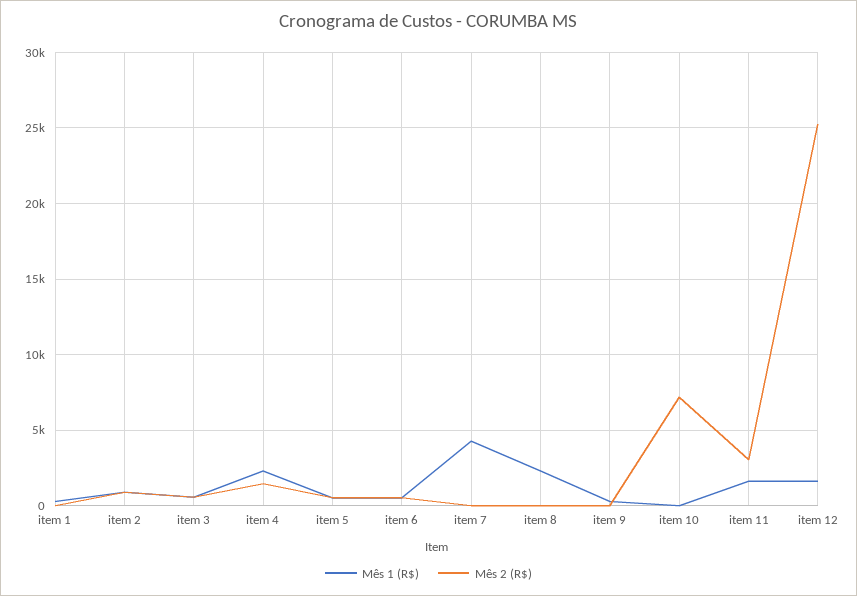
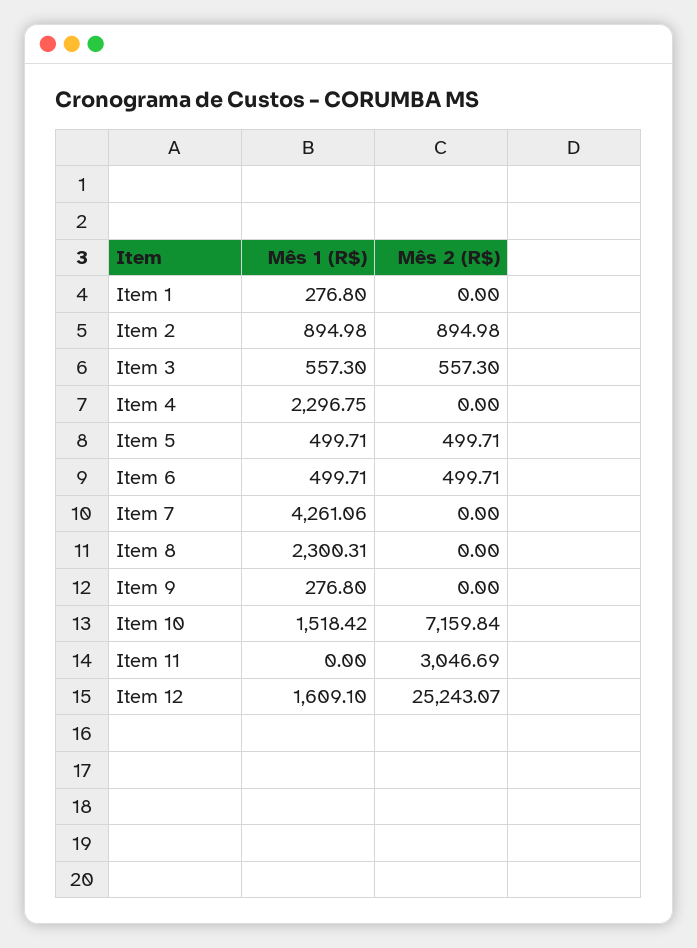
  {
    "Mês 1 (R$)": {
      "item 1": 276.8,
      "item 2": 894.98,
      "item 3": 557.3,
      "item 4": 2296.75,
      "item 5": 499.71,
      "item 6": 499.71,
      "item 7": 4261.06,
      "item 8": 2300.31,
      "item 9": 276.8,
-     "item 10": 0,
+     "item 10": 1518.42,
-     "item 11": 1500,
+     "item 11": 0,
      "item 12": 1609.1
    },
    "Mês 2 (R$)": {
      "item 1": 0,
      "item 2": 894.98,
      "item 3": 557.3,
-     "item 4": 1500,
+     "item 4": 0,
      "item 5": 499.71,
      "item 6": 499.71,
      "item 7": 0,
      "item 8": 0,
      "item 9": 0,
      "item 10": 7159.84,
      "item 11": 3046.69,
      "item 12": 25243.07
    }
  }

